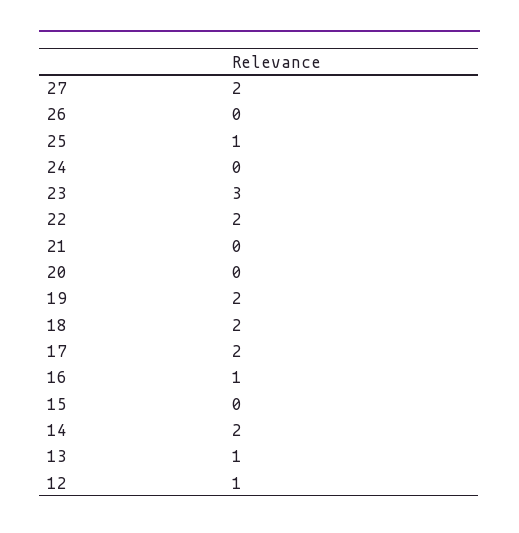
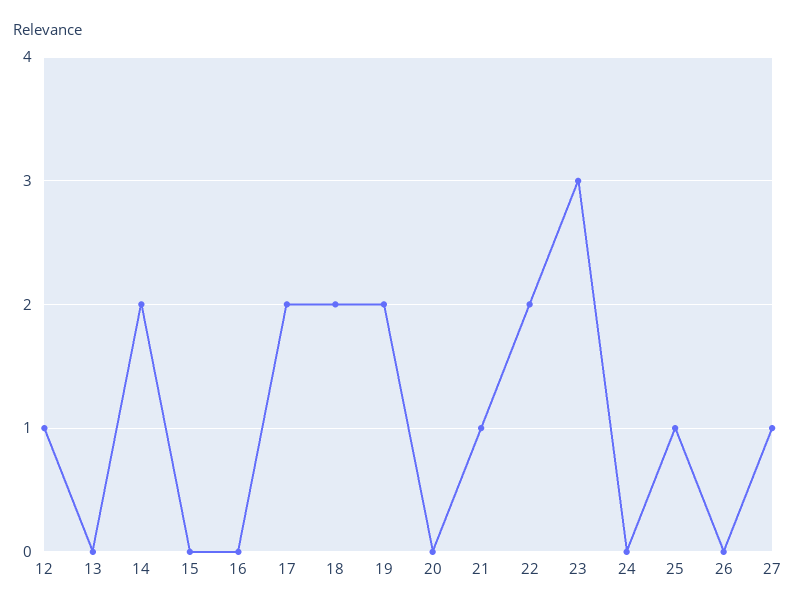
  {
-   "27": 2,
+   "27": 1,
    "26": 0,
    "25": 1,
    "24": 0,
    "23": 3,
    "22": 2,
-   "21": 0,
+   "21": 1,
    "20": 0,
    "19": 2,
    "18": 2,
    "17": 2,
-   "16": 1,
+   "16": 0,
    "15": 0,
    "14": 2,
-   "13": 1,
+   "13": 0,
    "12": 1
  }

